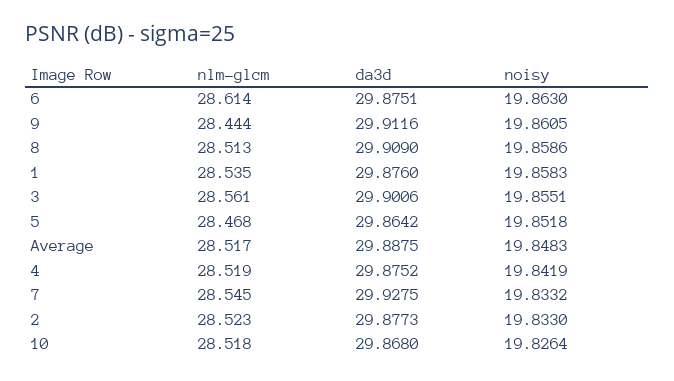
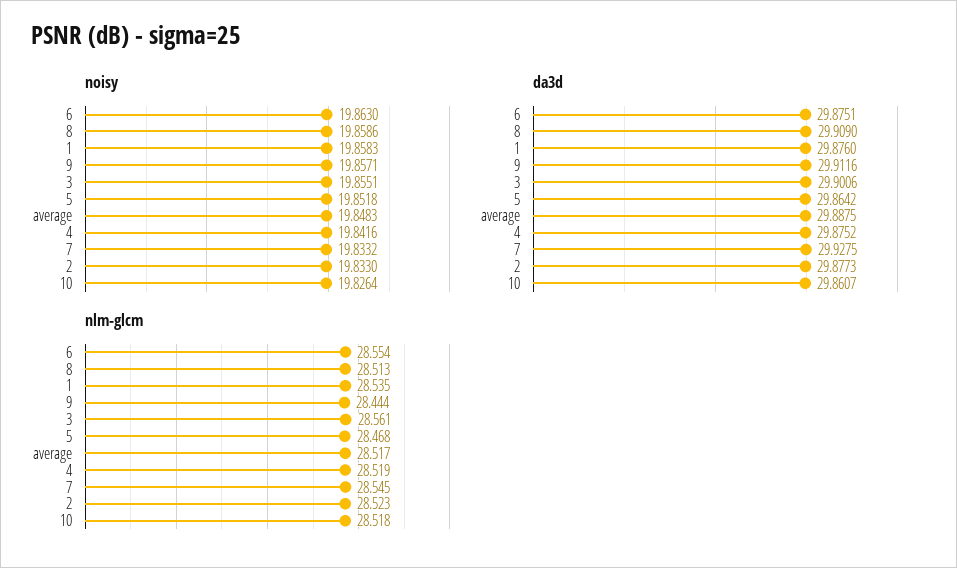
  {
    "nlm-glcm": {
-     "6": 28.614,
+     "6": 28.554,
      "9": 28.444,
      "8": 28.513,
      "1": 28.535,
      "3": 28.561,
      "5": 28.468,
      "Average": 28.517,
      "4": 28.519,
      "7": 28.545,
      "2": 28.523,
      "10": 28.518
    },
    "da3d": {
      "6": 29.8751,
      "9": 29.9116,
      "8": 29.909,
      "1": 29.876,
      "3": 29.9006,
      "5": 29.8642,
      "Average": 29.8875,
      "4": 29.8752,
      "7": 29.9275,
      "2": 29.8773,
-     "10": 29.868
+     "10": 29.8607
    },
    "noisy": {
      "6": 19.863,
-     "9": 19.8605,
+     "9": 19.8571,
      "8": 19.8586,
      "1": 19.8583,
      "3": 19.8551,
      "5": 19.8518,
      "Average": 19.8483,
-     "4": 19.8419,
+     "4": 19.8416,
      "7": 19.8332,
      "2": 19.833,
      "10": 19.8264
    }
  }

